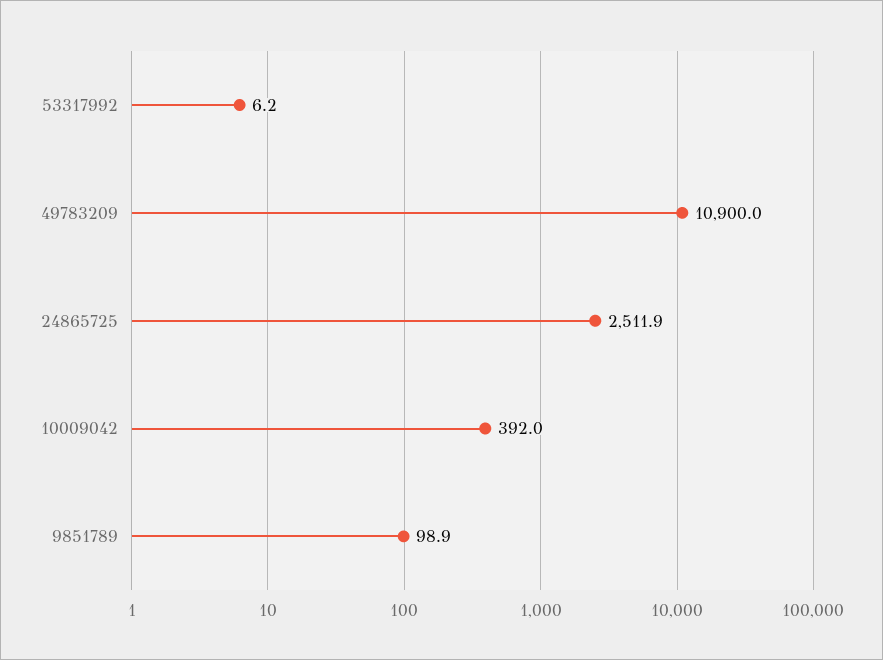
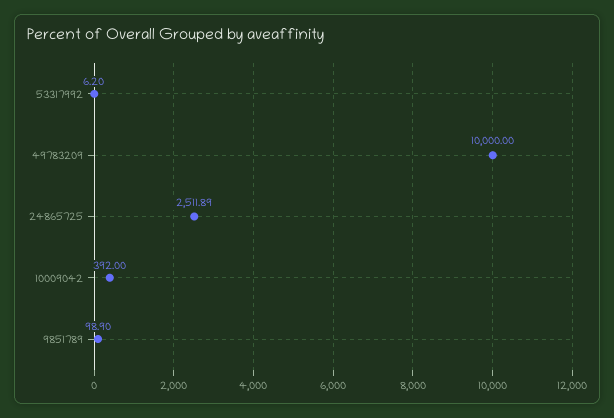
  {
    "53317992": 6.2,
-   "49783209": 10900,
+   "49783209": 10000,
-   "24865725": 2511.9,
+   "24865725": 2511.89,
    "10009042": 392,
    "9851789": 98.9
  }

